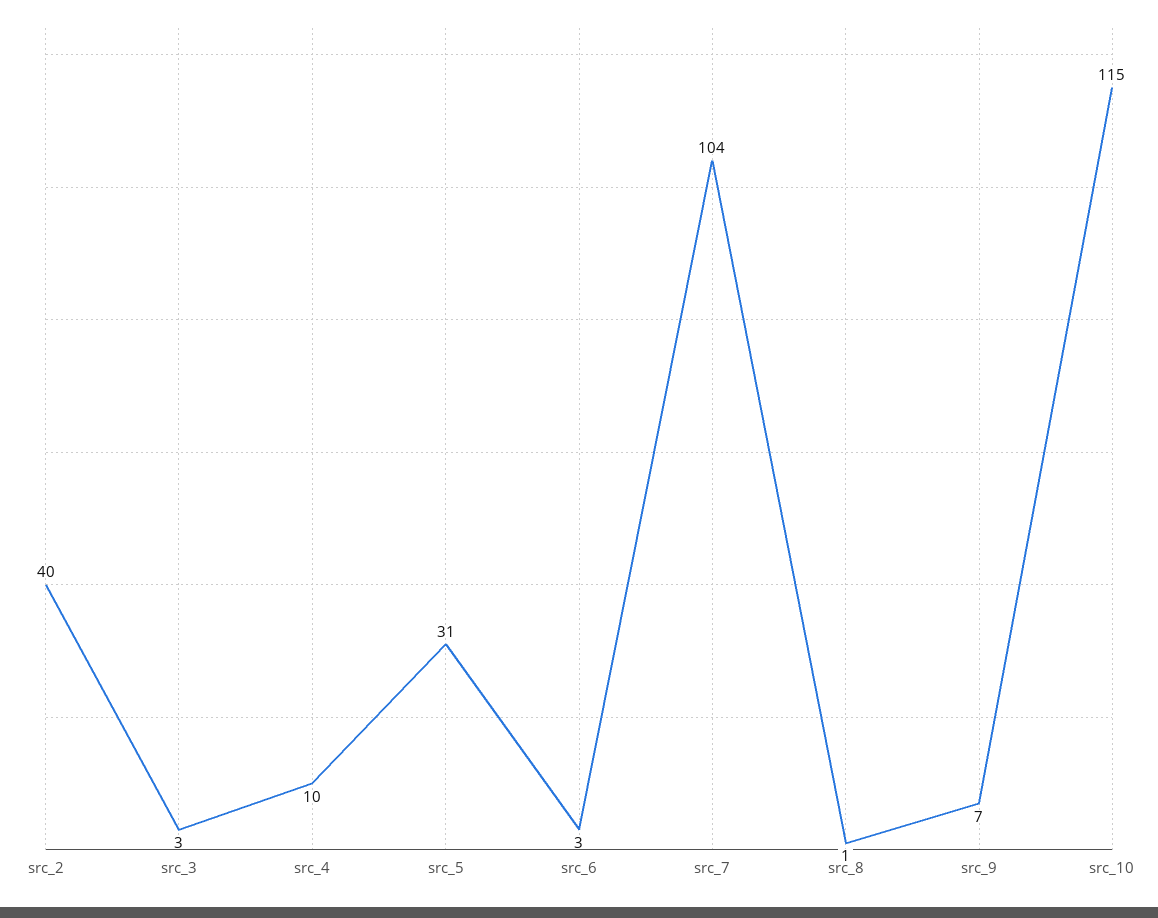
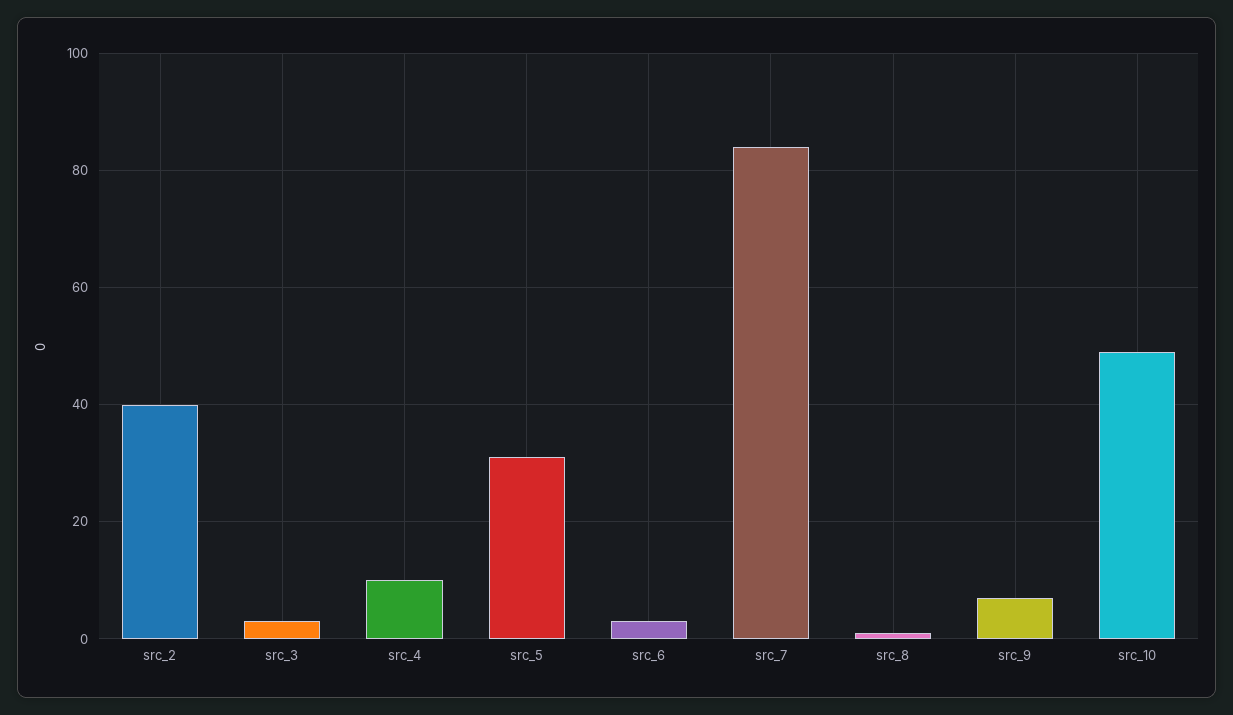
  {
    "src_2": 40,
    "src_3": 3,
    "src_4": 10,
    "src_5": 31,
    "src_6": 3,
-   "src_7": 104,
+   "src_7": 85,
    "src_8": 1,
    "src_9": 7,
-   "src_10": 115
+   "src_10": 50
  }

